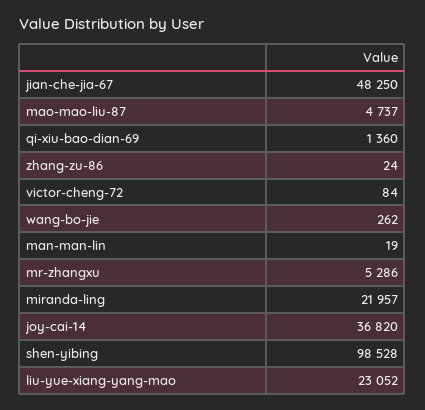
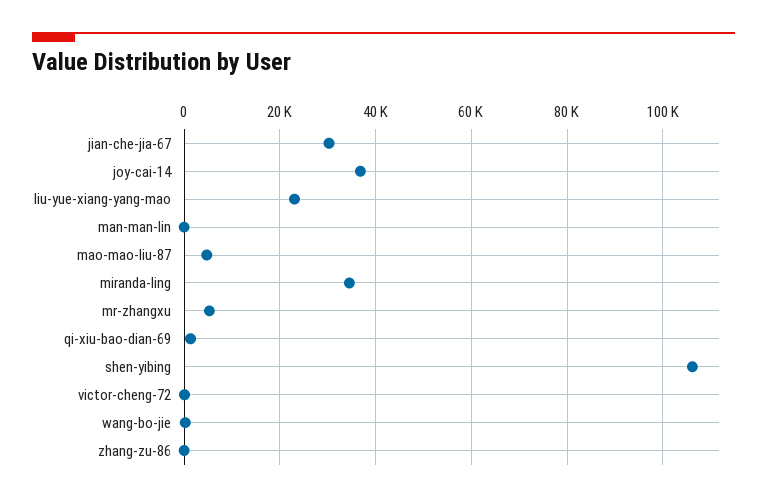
  {
-   "jian-che-jia-67": 48250,
+   "jian-che-jia-67": 30000,
    "mao-mao-liu-87": 4737,
    "qi-xiu-bao-dian-69": 1360,
    "zhang-zu-86": 24,
    "victor-cheng-72": 84,
    "wang-bo-jie": 262,
    "man-man-lin": 19,
    "mr-zhangxu": 5286,
-   "miranda-ling": 21957,
+   "miranda-ling": 34000,
    "joy-cai-14": 36820,
-   "shen-yibing": 98528,
+   "shen-yibing": 106000,
    "liu-yue-xiang-yang-mao": 23052
  }

